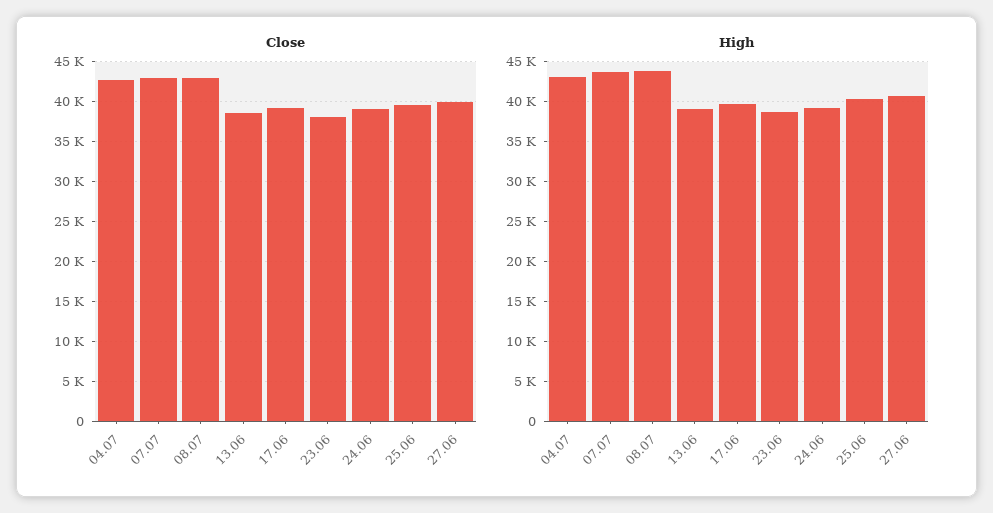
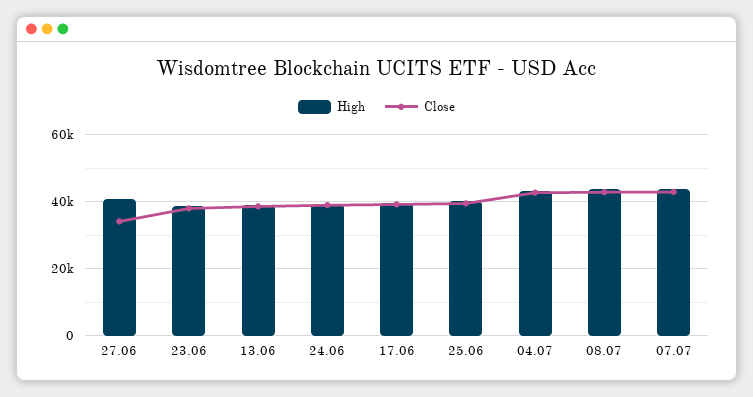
  {
    "Close": {
      "04.07": 43000,
      "07.07": 43000,
      "08.07": 43000,
      "13.06": 39000,
      "17.06": 39000,
      "23.06": 38000,
      "24.06": 39000,
      "25.06": 40000,
-     "27.06": 40000
+     "27.06": 34000
    },
    "High": {
      "04.07": 43000,
      "07.07": 44000,
      "08.07": 44000,
      "13.06": 39000,
      "17.06": 40000,
      "23.06": 39000,
      "24.06": 39000,
      "25.06": 40000,
      "27.06": 41000
    }
  }

